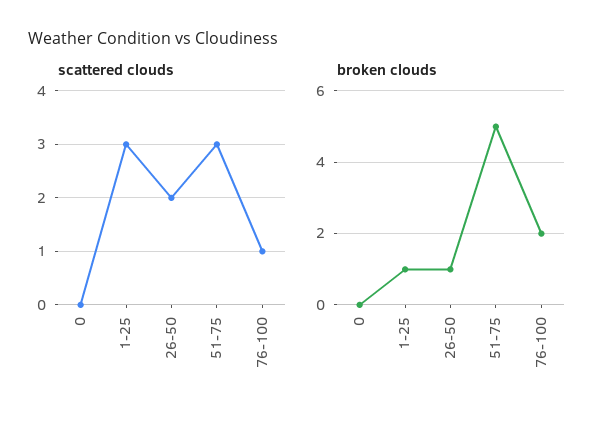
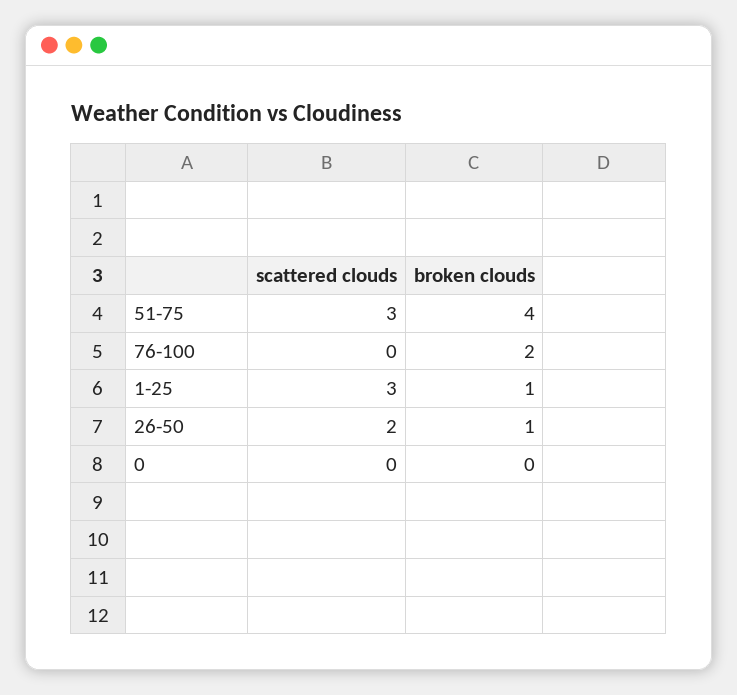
  {
    "scattered clouds": {
      "0": 0,
      "1-25": 3,
      "26-50": 2,
      "51-75": 3,
-     "76-100": 1
+     "76-100": 0
    },
    "broken clouds": {
      "0": 0,
      "1-25": 1,
      "26-50": 1,
-     "51-75": 5,
+     "51-75": 4,
      "76-100": 2
    }
  }

